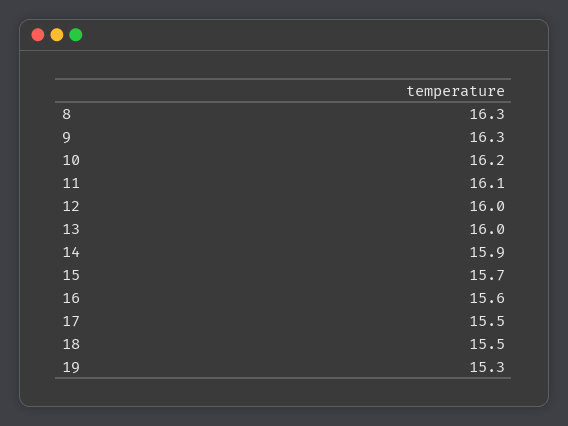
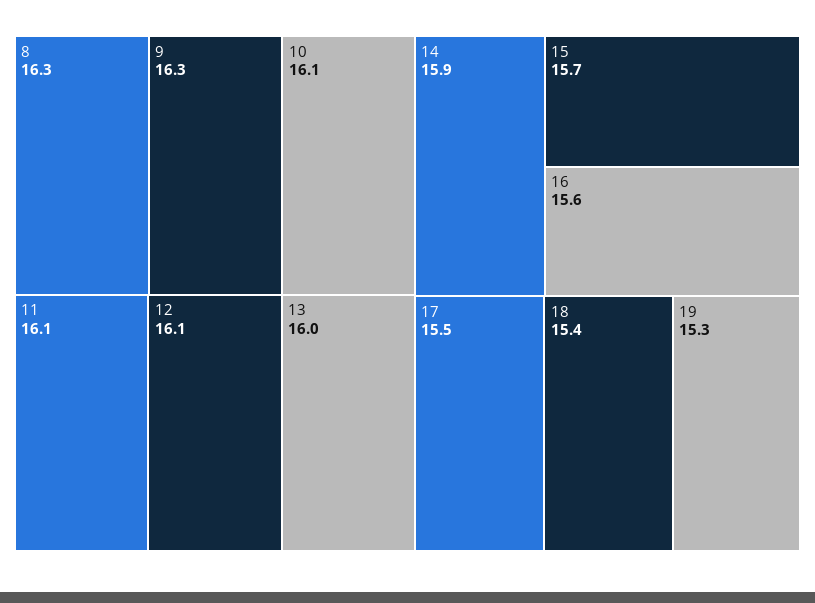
  {
    "8": 16.3,
    "9": 16.3,
-   "10": 16.2,
+   "10": 16.1,
    "11": 16.1,
-   "12": 16,
+   "12": 16.1,
    "13": 16,
    "14": 15.9,
    "15": 15.7,
    "16": 15.6,
    "17": 15.5,
-   "18": 15.5,
+   "18": 15.4,
    "19": 15.3
  }

